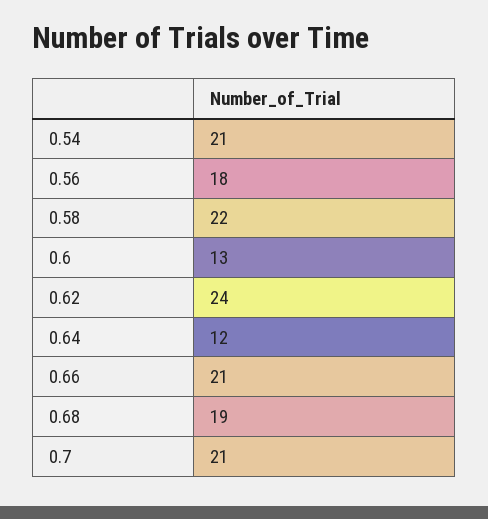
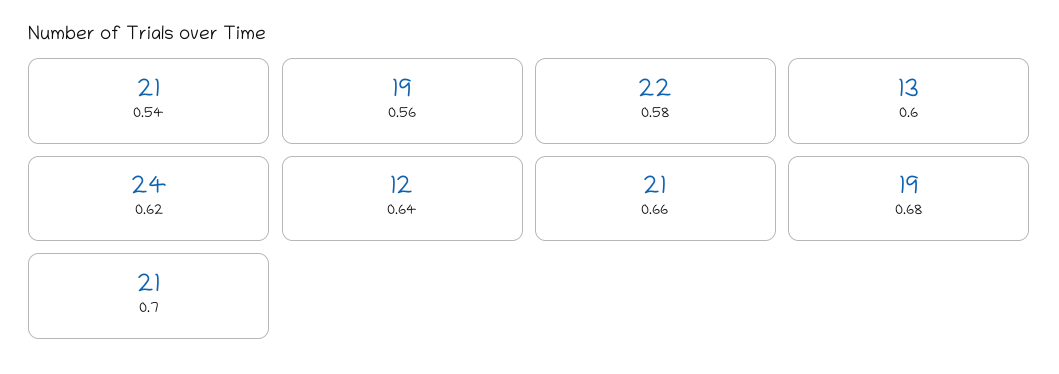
  {
    "0.54": 21,
-   "0.56": 18,
+   "0.56": 19,
    "0.58": 22,
    "0.6": 13,
    "0.62": 24,
    "0.64": 12,
    "0.66": 21,
    "0.68": 19,
    "0.7": 21
  }

